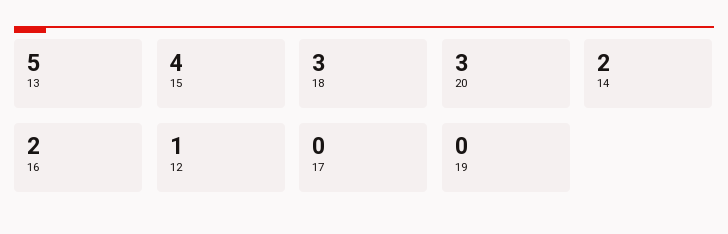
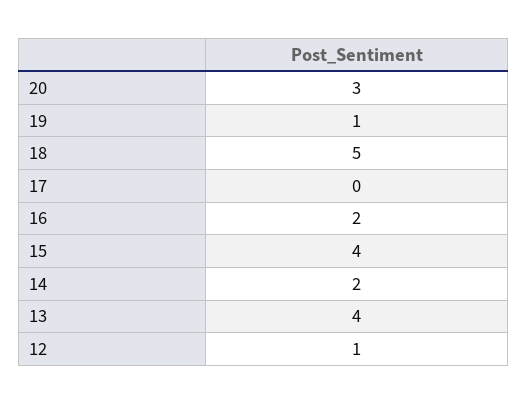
  {
-   "13": 5,
+   "13": 4,
    "15": 4,
-   "18": 3,
+   "18": 5,
    "20": 3,
    "14": 2,
    "16": 2,
    "12": 1,
    "17": 0,
-   "19": 0
+   "19": 1
  }

